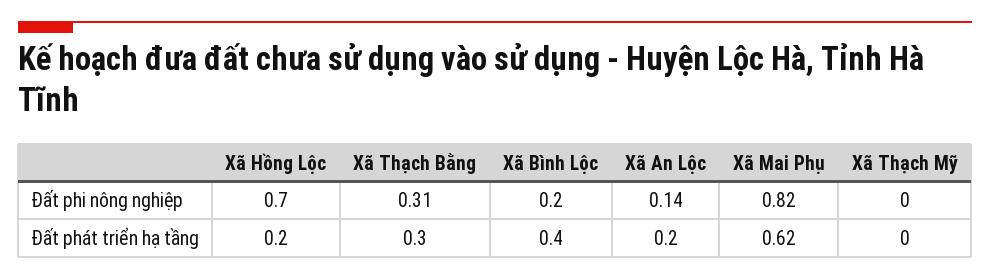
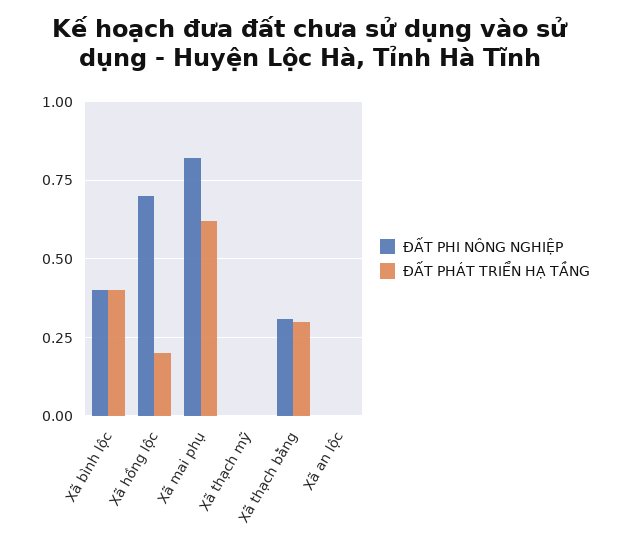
  {
    "Đất phi nông nghiệp": {
      "Xã Hồng Lộc": 0.7,
      "Xã Thạch Bằng": 0.31,
-     "Xã Bình Lộc": 0.2,
+     "Xã Bình Lộc": 0.4,
-     "Xã An Lộc": 0.14,
+     "Xã An Lộc": 0,
      "Xã Mai Phụ": 0.82,
      "Xã Thạch Mỹ": 0
    },
    "Đất phát triển hạ tầng": {
      "Xã Hồng Lộc": 0.2,
      "Xã Thạch Bằng": 0.3,
      "Xã Bình Lộc": 0.4,
-     "Xã An Lộc": 0.2,
+     "Xã An Lộc": 0,
      "Xã Mai Phụ": 0.62,
      "Xã Thạch Mỹ": 0
    }
  }

